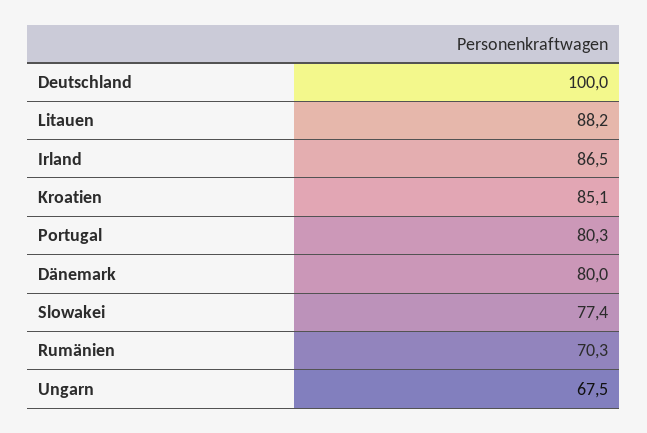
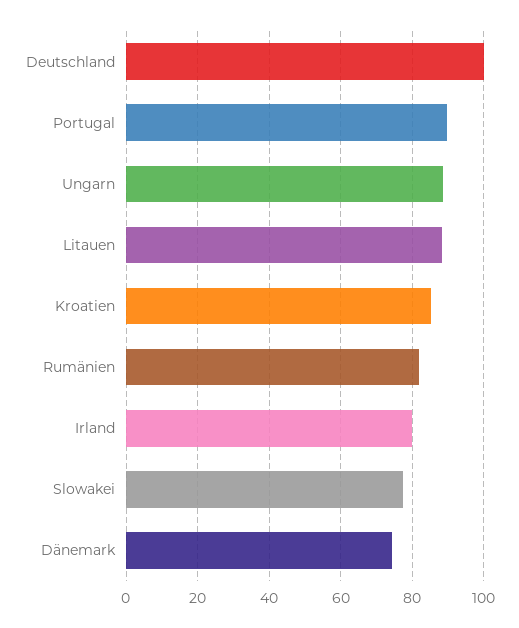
  {
    "Deutschland": 100,
    "Litauen": 88.2,
-   "Irland": 86.5,
+   "Irland": 80,
    "Kroatien": 85.1,
-   "Portugal": 80.3,
+   "Portugal": 90,
-   "Dänemark": 80,
+   "Dänemark": 74,
    "Slowakei": 77.4,
-   "Rumänien": 70.3,
+   "Rumänien": 82,
-   "Ungarn": 67.5
+   "Ungarn": 88
  }

